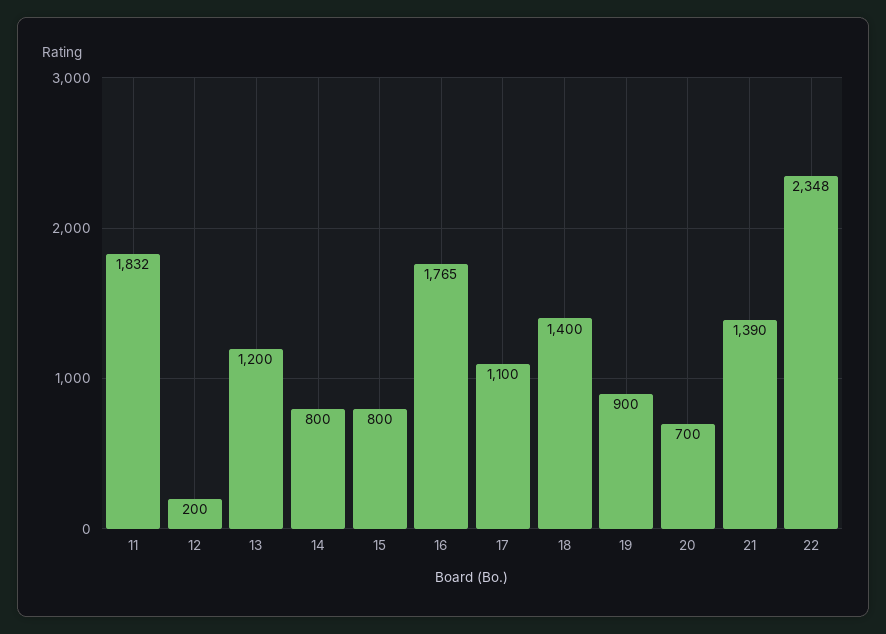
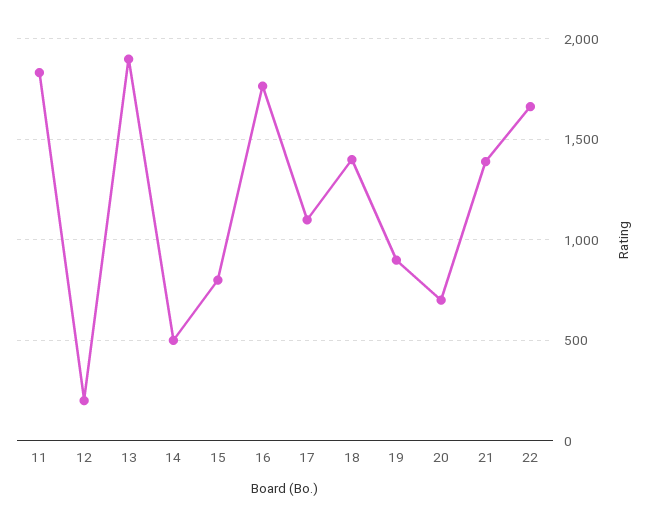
  {
    "11": 1832,
    "12": 200,
-   "13": 1200,
+   "13": 1900,
-   "14": 800,
+   "14": 500,
    "15": 800,
    "16": 1765,
    "17": 1100,
    "18": 1400,
    "19": 900,
    "20": 700,
    "21": 1390,
-   "22": 2348
+   "22": 1650
  }

